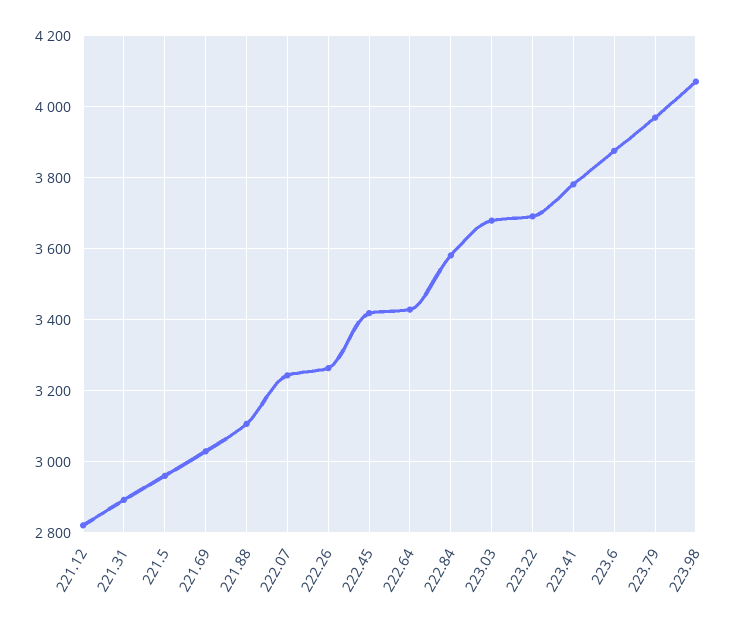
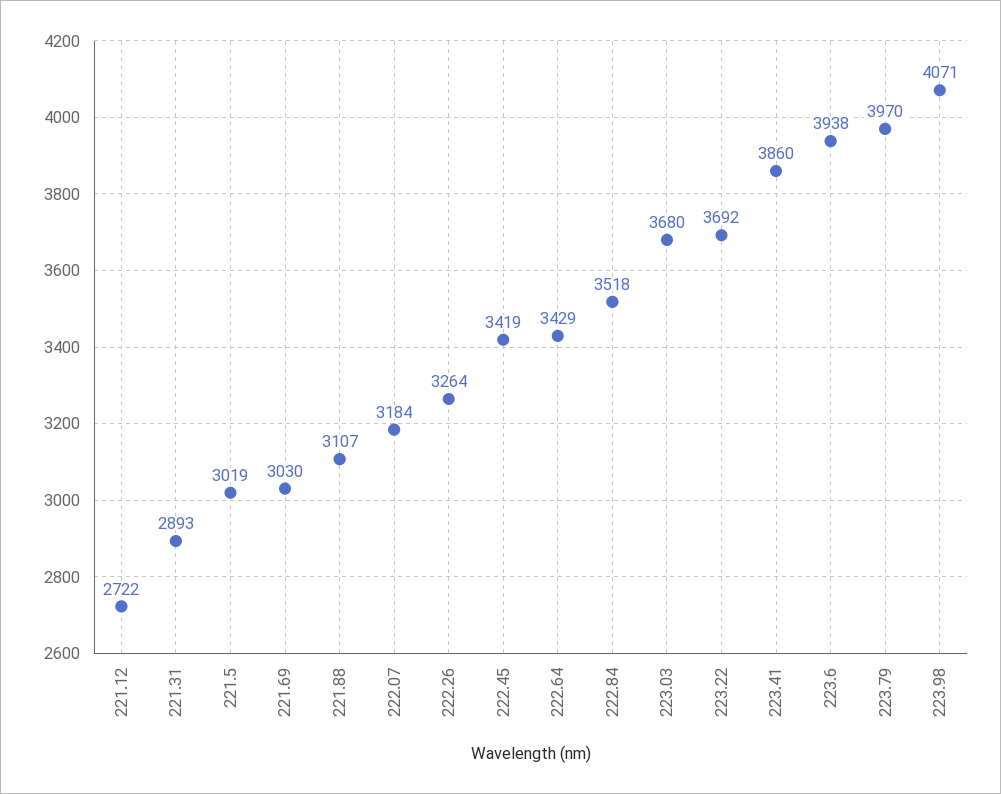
  {
-   "221.12": 2820,
+   "221.12": 2722,
    "221.31": 2893,
-   "221.5": 2960,
+   "221.5": 3019,
    "221.69": 3030,
    "221.88": 3107,
-   "222.07": 3240,
+   "222.07": 3184,
    "222.26": 3264,
    "222.45": 3419,
    "222.64": 3429,
-   "222.84": 3580,
+   "222.84": 3518,
    "223.03": 3680,
    "223.22": 3692,
-   "223.41": 3780,
+   "223.41": 3860,
-   "223.6": 3880,
+   "223.6": 3938,
    "223.79": 3970,
    "223.98": 4071
  }

